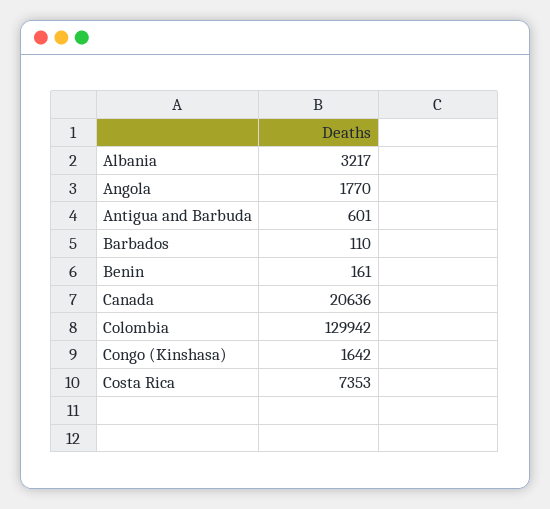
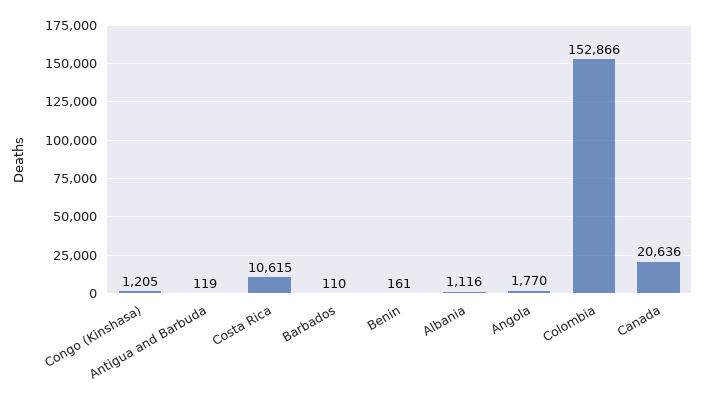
  {
-   "Albania": 3217,
+   "Albania": 1116,
    "Angola": 1770,
-   "Antigua and Barbuda": 601,
+   "Antigua and Barbuda": 119,
    "Barbados": 110,
    "Benin": 161,
    "Canada": 20636,
-   "Colombia": 129942,
+   "Colombia": 152866,
-   "Congo (Kinshasa)": 1642,
+   "Congo (Kinshasa)": 1205,
-   "Costa Rica": 7353
+   "Costa Rica": 10615
  }

